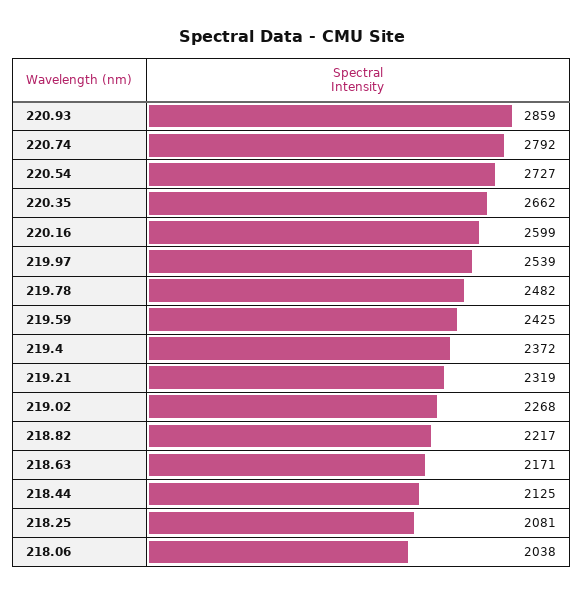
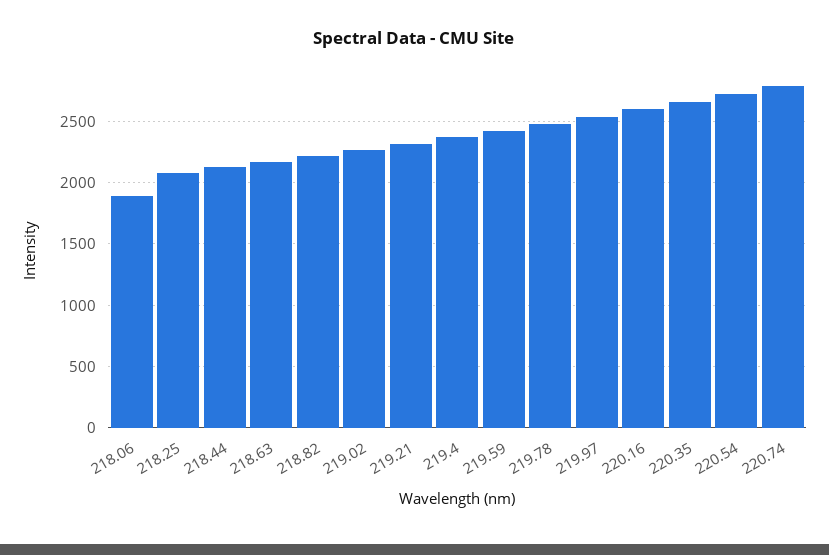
  {
-   "220.93": 2859,
    "220.74": 2792,
    "220.54": 2727,
    "220.35": 2662,
    "220.16": 2599,
    "219.97": 2539,
    "219.78": 2482,
    "219.59": 2425,
    "219.4": 2372,
    "219.21": 2319,
    "219.02": 2268,
    "218.82": 2217,
    "218.63": 2171,
    "218.44": 2125,
    "218.25": 2081,
-   "218.06": 2038
+   "218.06": 1900
  }

